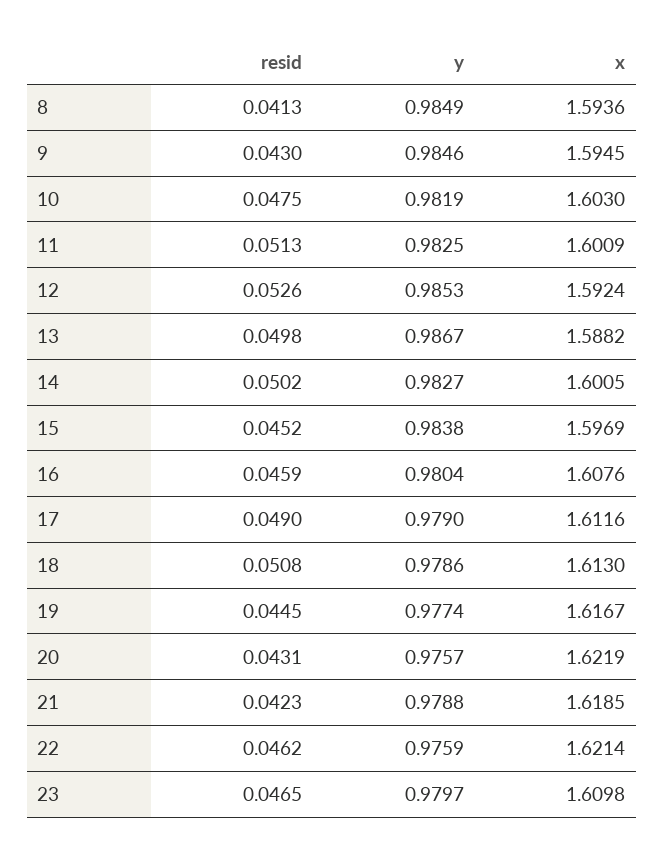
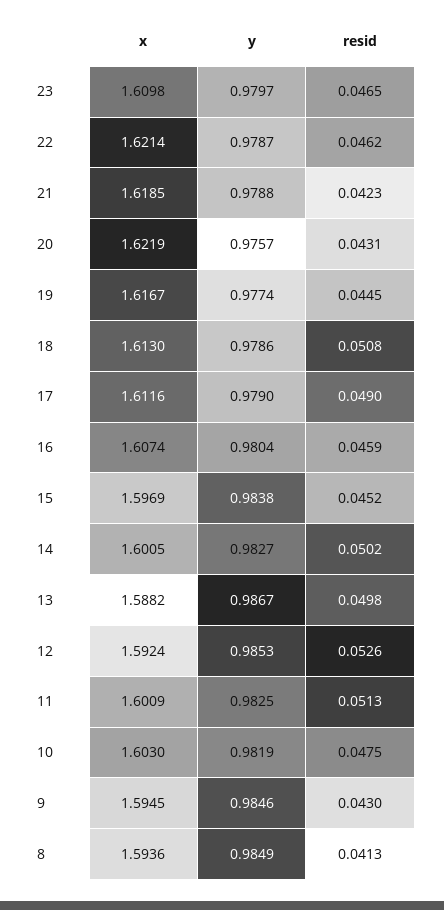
  {
    "resid": {
      "8": 0.0413,
      "9": 0.043,
      "10": 0.0475,
      "11": 0.0513,
      "12": 0.0526,
      "13": 0.0498,
      "14": 0.0502,
      "15": 0.0452,
      "16": 0.0459,
      "17": 0.049,
      "18": 0.0508,
      "19": 0.0445,
      "20": 0.0431,
      "21": 0.0423,
      "22": 0.0462,
      "23": 0.0465
    },
    "y": {
      "8": 0.9849,
      "9": 0.9846,
      "10": 0.9819,
      "11": 0.9825,
      "12": 0.9853,
      "13": 0.9867,
      "14": 0.9827,
      "15": 0.9838,
      "16": 0.9804,
      "17": 0.979,
      "18": 0.9786,
      "19": 0.9774,
      "20": 0.9757,
      "21": 0.9788,
-     "22": 0.9759,
+     "22": 0.9787,
      "23": 0.9797
    },
    "x": {
      "8": 1.5936,
      "9": 1.5945,
      "10": 1.603,
      "11": 1.6009,
      "12": 1.5924,
      "13": 1.5882,
      "14": 1.6005,
      "15": 1.5969,
-     "16": 1.6076,
+     "16": 1.6074,
      "17": 1.6116,
      "18": 1.613,
      "19": 1.6167,
      "20": 1.6219,
      "21": 1.6185,
      "22": 1.6214,
      "23": 1.6098
    }
  }

